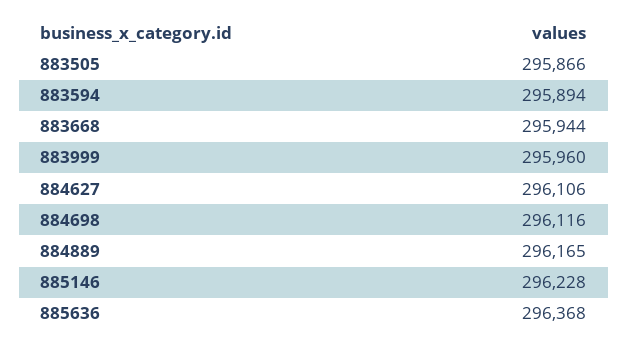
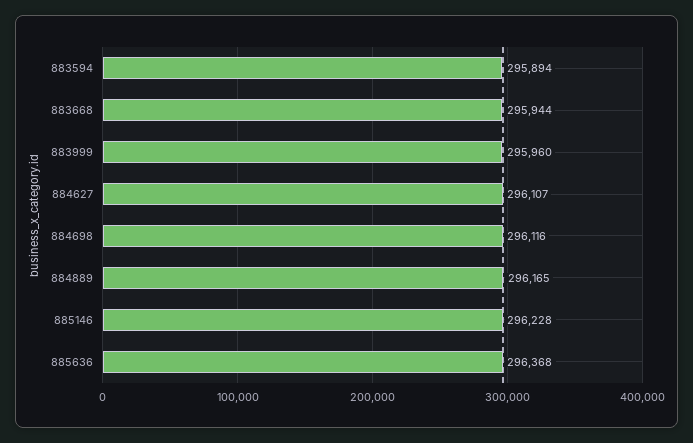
  {
-   "883505": 295866,
    "883594": 295894,
    "883668": 295944,
    "883999": 295960,
-   "884627": 296106,
+   "884627": 296107,
    "884698": 296116,
    "884889": 296165,
    "885146": 296228,
    "885636": 296368
  }

